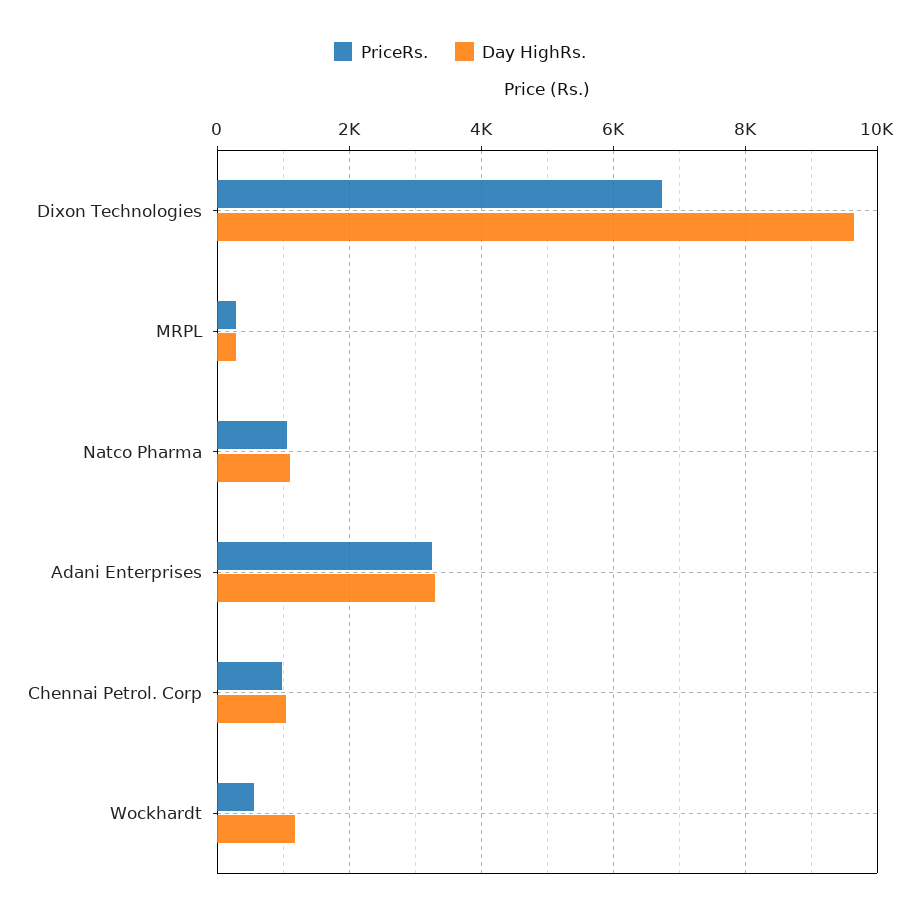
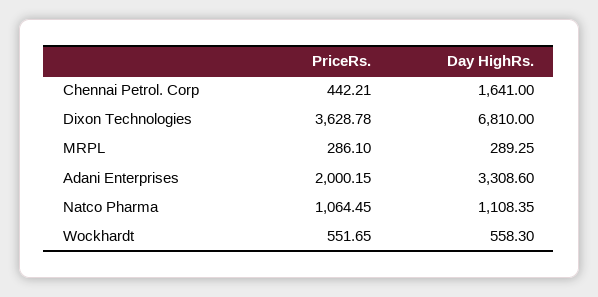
  {
    "PriceRs.": {
-     "Dixon Technologies": 6800,
+     "Dixon Technologies": 3628.78,
      "MRPL": 286.1,
      "Natco Pharma": 1064.45,
-     "Adani Enterprises": 3200,
+     "Adani Enterprises": 2000.15,
-     "Chennai Petrol. Corp": 1000,
+     "Chennai Petrol. Corp": 442.21,
      "Wockhardt": 551.65
    },
    "Day HighRs.": {
-     "Dixon Technologies": 9600,
+     "Dixon Technologies": 6810,
      "MRPL": 289.25,
      "Natco Pharma": 1108.35,
      "Adani Enterprises": 3308.6,
-     "Chennai Petrol. Corp": 1000,
+     "Chennai Petrol. Corp": 1641,
-     "Wockhardt": 1200
+     "Wockhardt": 558.3
    }
  }

